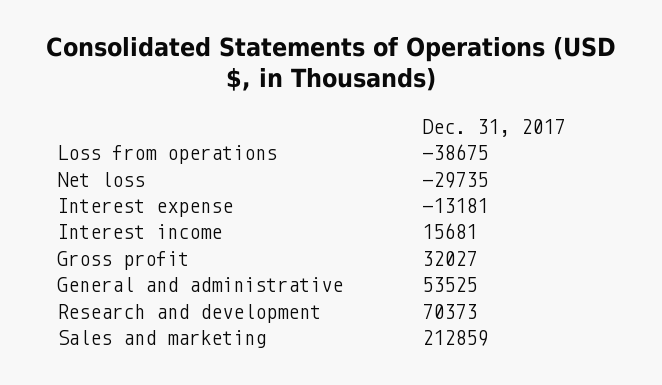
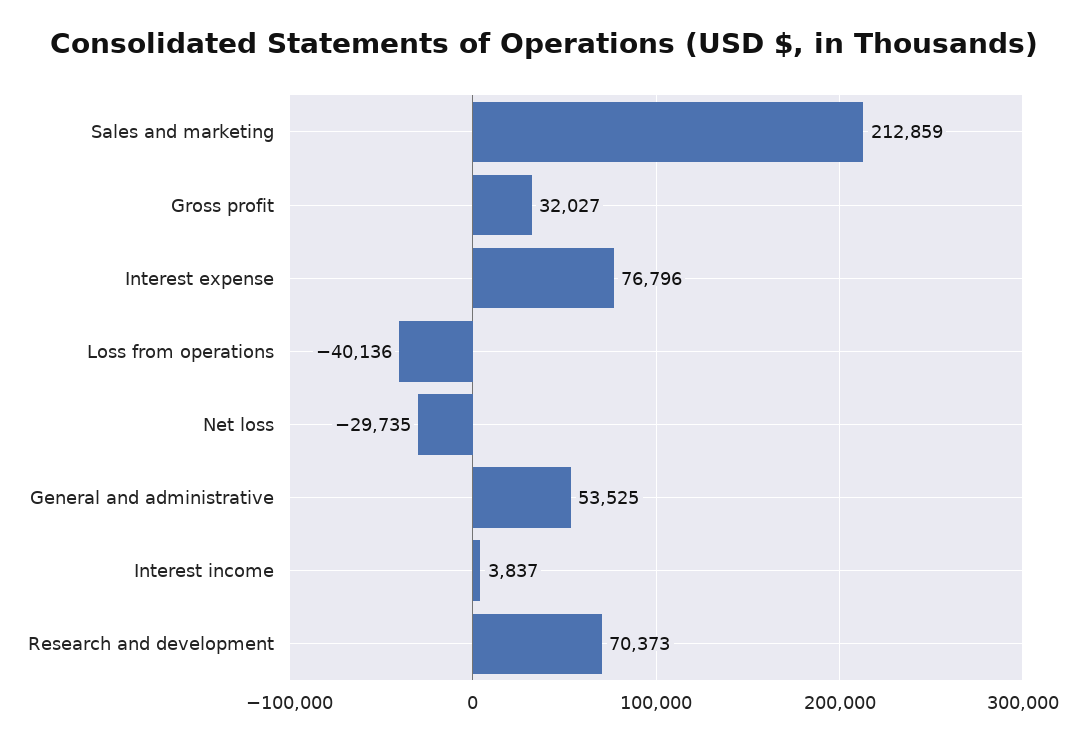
  {
-   "Loss from operations": -38675,
+   "Loss from operations": -40136,
    "Net loss": -29735,
-   "Interest expense": -13181,
+   "Interest expense": 76796,
-   "Interest income": 15681,
+   "Interest income": 3837,
    "Gross profit": 32027,
    "General and administrative": 53525,
    "Research and development": 70373,
    "Sales and marketing": 212859
  }

